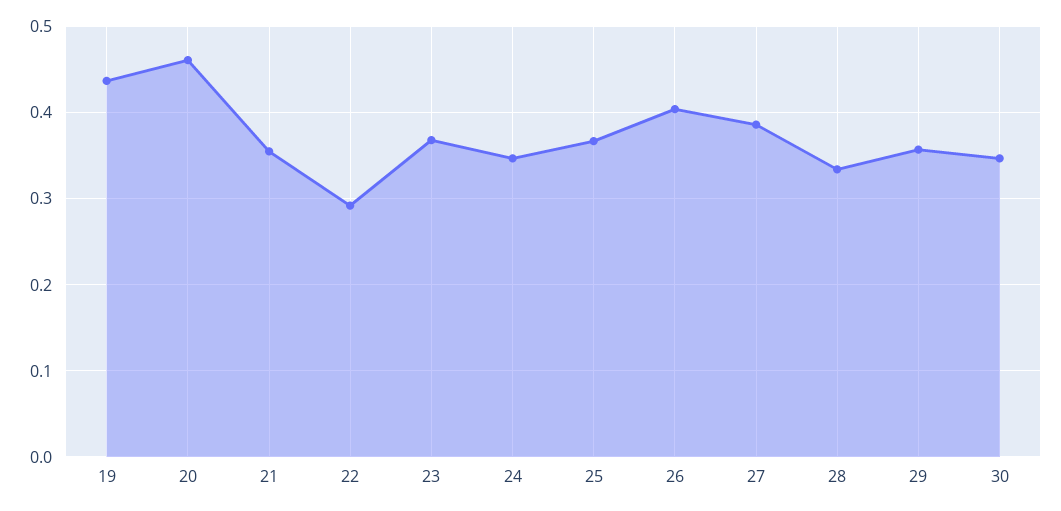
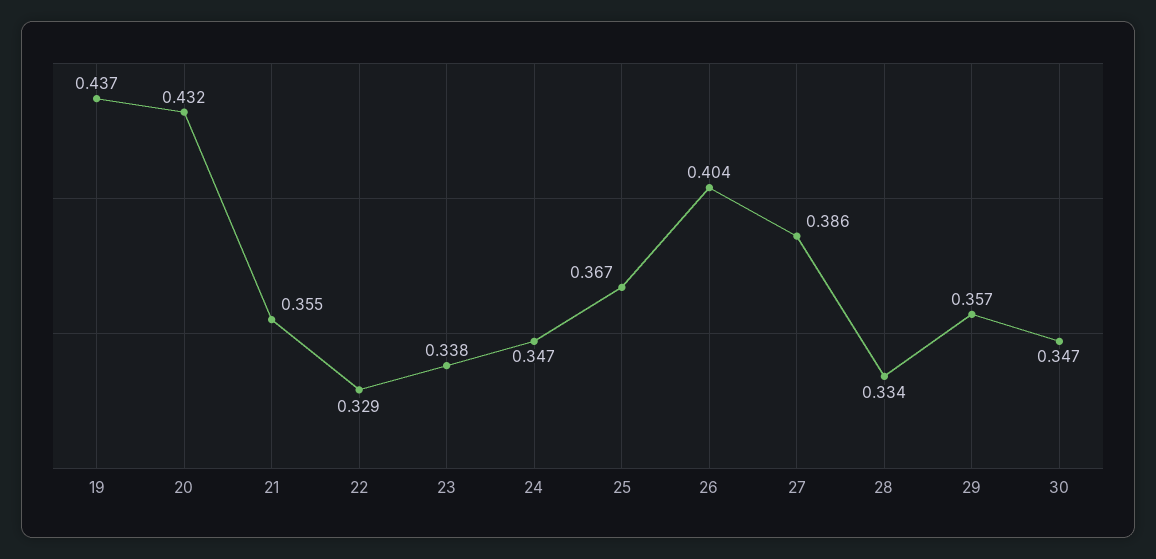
  {
    "19": 0.437,
-   "20": 0.46,
+   "20": 0.432,
    "21": 0.355,
-   "22": 0.29,
+   "22": 0.329,
-   "23": 0.37,
+   "23": 0.338,
    "24": 0.347,
    "25": 0.367,
    "26": 0.404,
    "27": 0.386,
    "28": 0.334,
    "29": 0.357,
    "30": 0.347
  }

